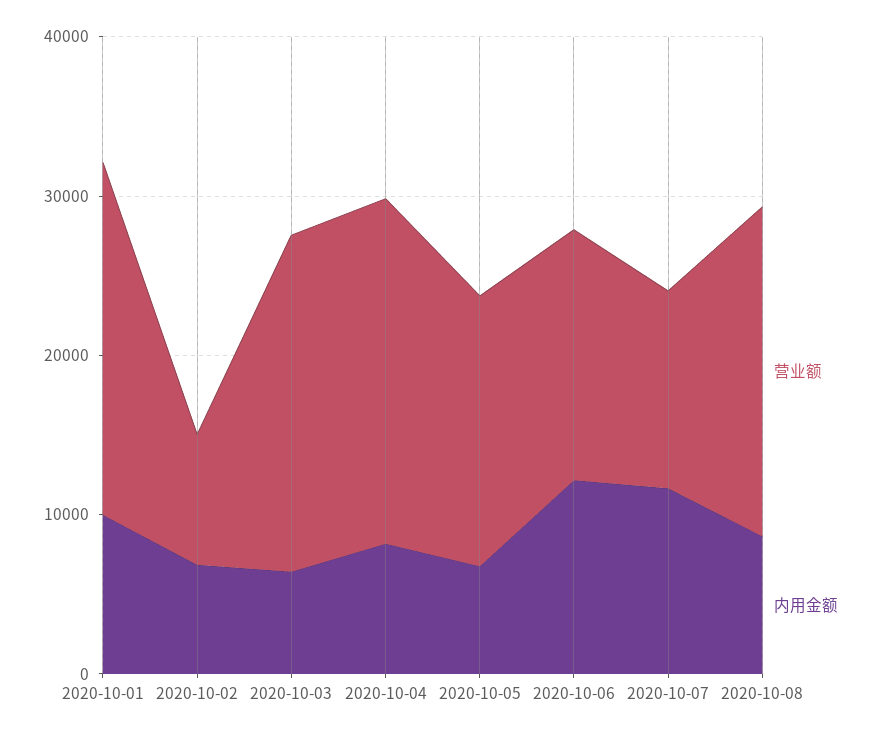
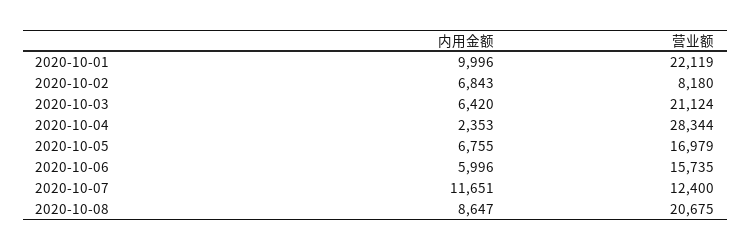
  {
    "营业额": {
      "2020-10-01": 22119,
      "2020-10-02": 8180,
      "2020-10-03": 21124,
-     "2020-10-04": 22000,
+     "2020-10-04": 28344,
      "2020-10-05": 16979,
      "2020-10-06": 15735,
      "2020-10-07": 12400,
      "2020-10-08": 20675
    },
    "内用金额": {
      "2020-10-01": 9996,
      "2020-10-02": 6843,
      "2020-10-03": 6420,
-     "2020-10-04": 8000,
+     "2020-10-04": 2353,
      "2020-10-05": 6755,
-     "2020-10-06": 12000,
+     "2020-10-06": 5996,
      "2020-10-07": 11651,
      "2020-10-08": 8647
    }
  }

